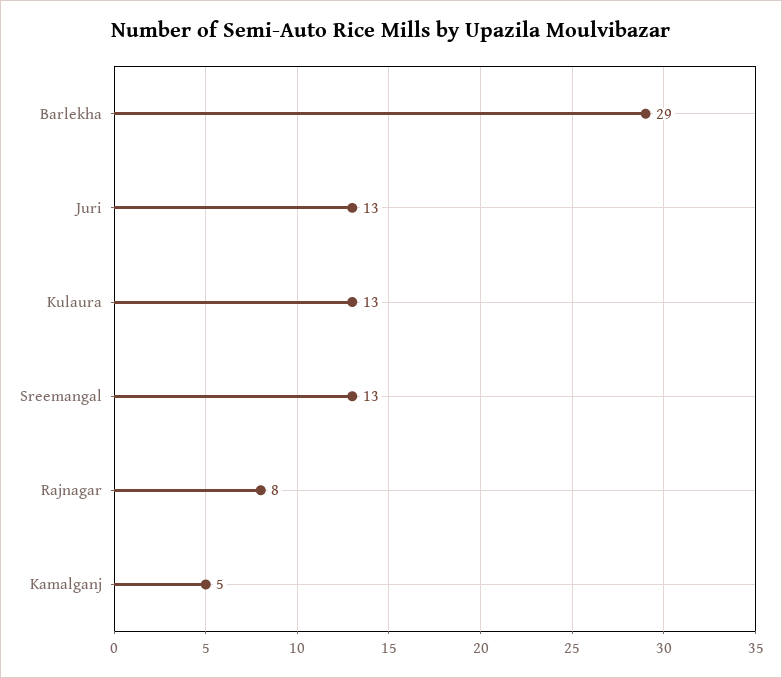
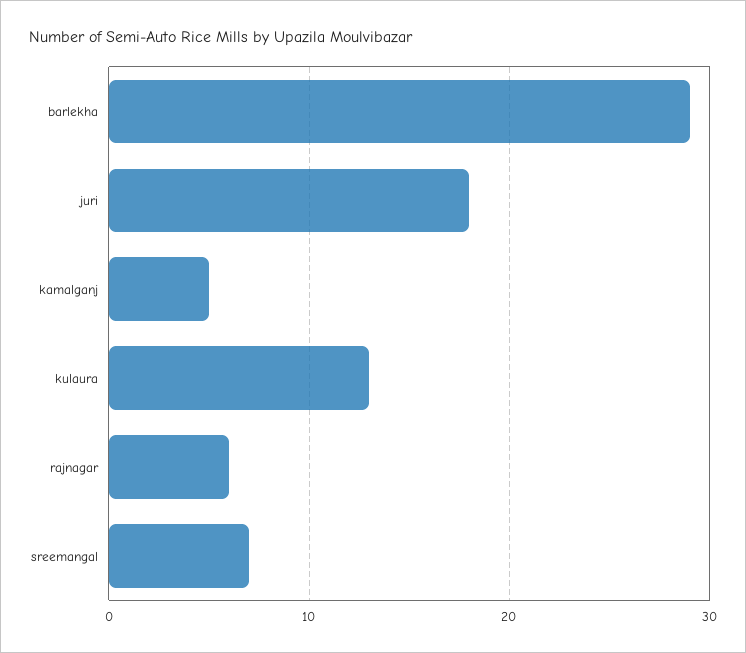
  {
    "Barlekha": 29,
-   "Juri": 13,
+   "Juri": 18,
    "Kulaura": 13,
-   "Sreemangal": 13,
+   "Sreemangal": 7,
-   "Rajnagar": 8,
+   "Rajnagar": 6,
    "Kamalganj": 5
  }

